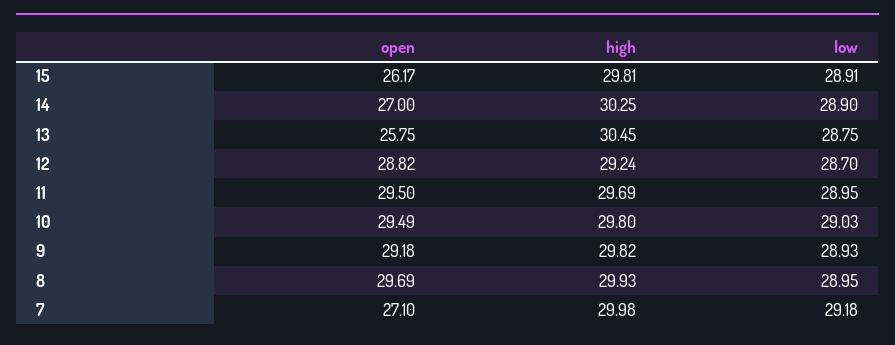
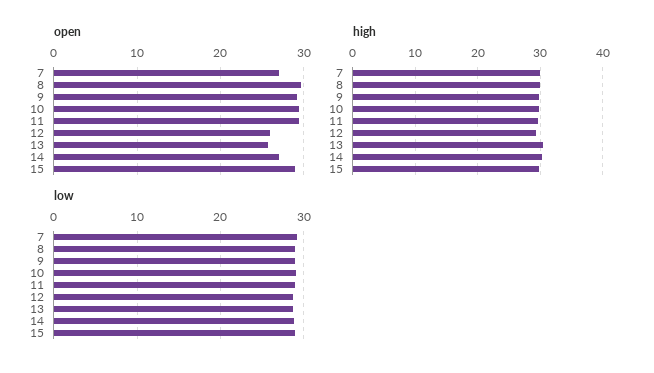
  {
    "open": {
-     "15": 26.17,
+     "15": 29,
      "14": 27,
      "13": 25.75,
-     "12": 28.82,
+     "12": 26,
      "11": 29.5,
      "10": 29.49,
      "9": 29.18,
      "8": 29.69,
      "7": 27.1
    },
    "high": {
      "15": 29.81,
      "14": 30.25,
      "13": 30.45,
      "12": 29.24,
      "11": 29.69,
      "10": 29.8,
      "9": 29.82,
      "8": 29.93,
      "7": 29.98
    },
    "low": {
      "15": 28.91,
      "14": 28.9,
      "13": 28.75,
      "12": 28.7,
      "11": 28.95,
      "10": 29.03,
      "9": 28.93,
      "8": 28.95,
      "7": 29.18
    }
  }

